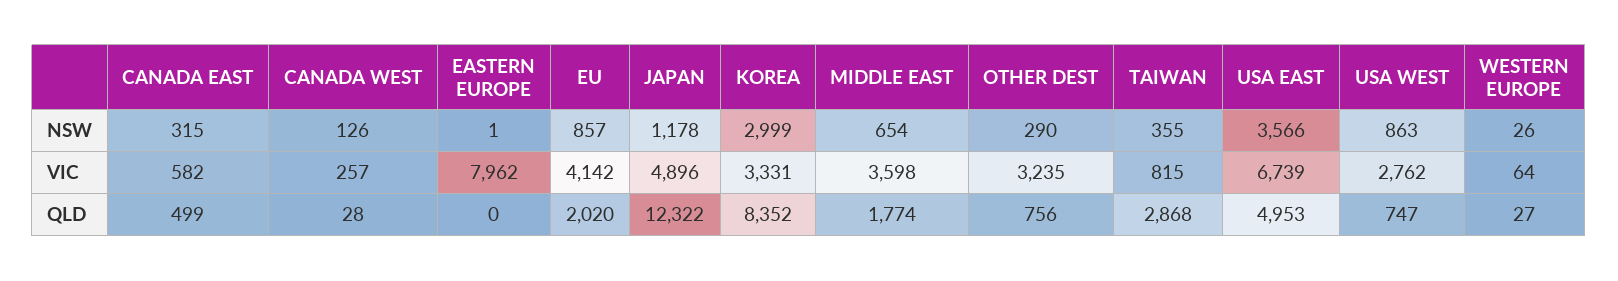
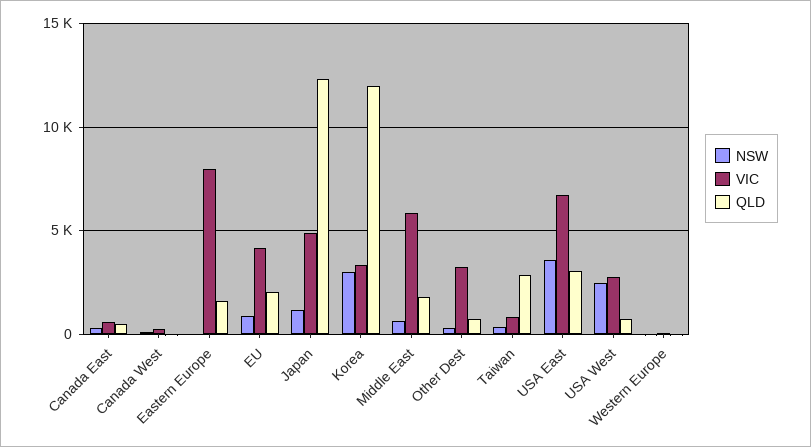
  {
    "NSW": {
      "CANADA EAST": 315,
      "CANADA WEST": 126,
      "EASTERN EUROPE": 1,
      "EU": 857,
      "JAPAN": 1178,
      "KOREA": 2999,
      "MIDDLE EAST": 654,
      "OTHER DEST": 290,
      "TAIWAN": 355,
      "USA EAST": 3566,
-     "USA WEST": 863,
+     "USA WEST": 2500,
      "WESTERN EUROPE": 26
    },
    "VIC": {
      "CANADA EAST": 582,
      "CANADA WEST": 257,
      "EASTERN EUROPE": 7962,
      "EU": 4142,
      "JAPAN": 4896,
      "KOREA": 3331,
-     "MIDDLE EAST": 3598,
+     "MIDDLE EAST": 6000,
      "OTHER DEST": 3235,
      "TAIWAN": 815,
      "USA EAST": 6739,
      "USA WEST": 2762,
      "WESTERN EUROPE": 64
    },
    "QLD": {
      "CANADA EAST": 499,
      "CANADA WEST": 28,
-     "EASTERN EUROPE": 0,
+     "EASTERN EUROPE": 1500,
      "EU": 2020,
      "JAPAN": 12322,
-     "KOREA": 8352,
+     "KOREA": 12000,
      "MIDDLE EAST": 1774,
      "OTHER DEST": 756,
      "TAIWAN": 2868,
-     "USA EAST": 4953,
+     "USA EAST": 3000,
      "USA WEST": 747,
      "WESTERN EUROPE": 27
    }
  }

